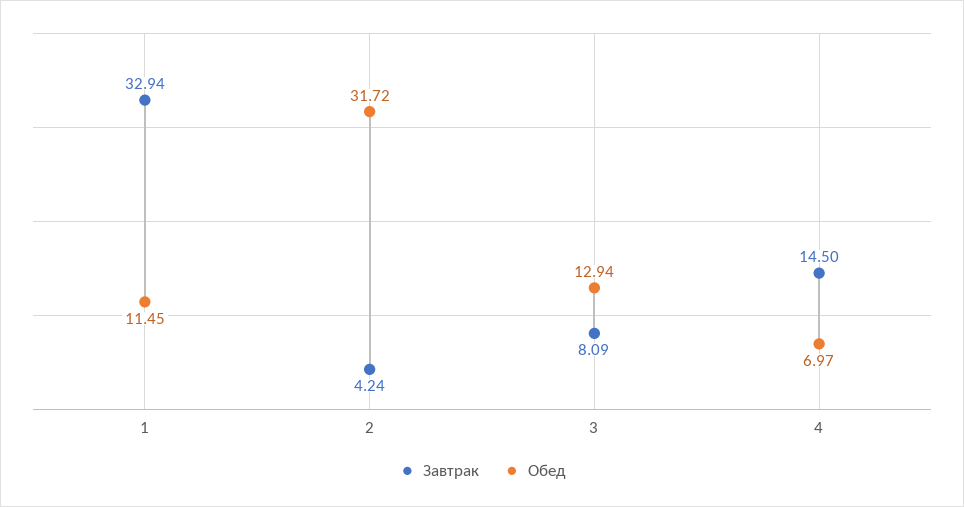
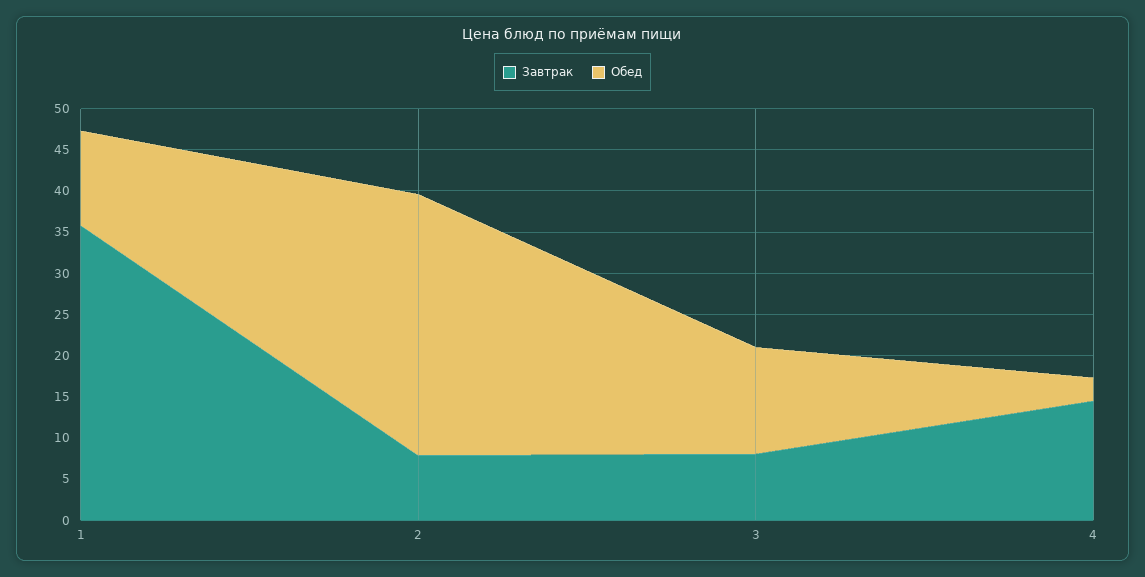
  {
    "Завтрак": {
-     "1": 32.94,
+     "1": 36,
-     "2": 4.24,
+     "2": 8,
      "3": 8.09,
      "4": 14.5
    },
    "Обед": {
      "1": 11.45,
      "2": 31.72,
      "3": 12.94,
-     "4": 6.97
+     "4": 3
    }
  }

